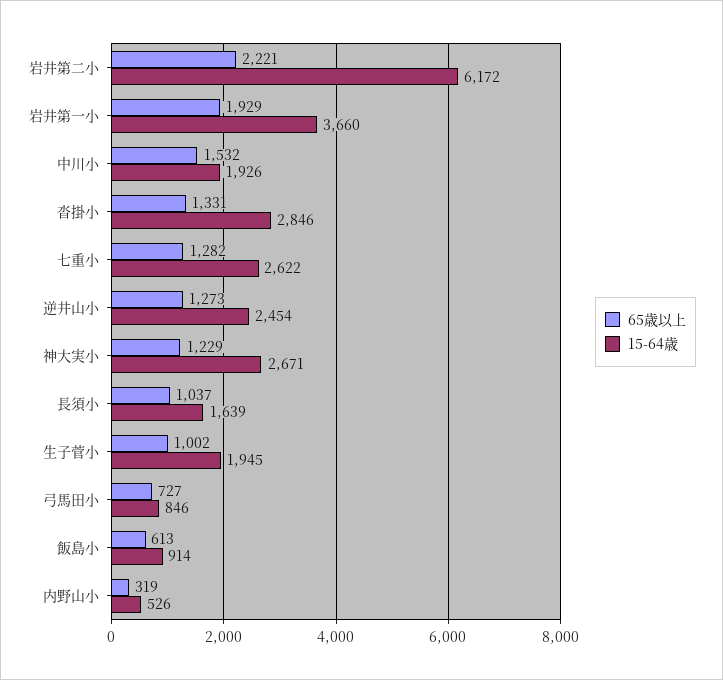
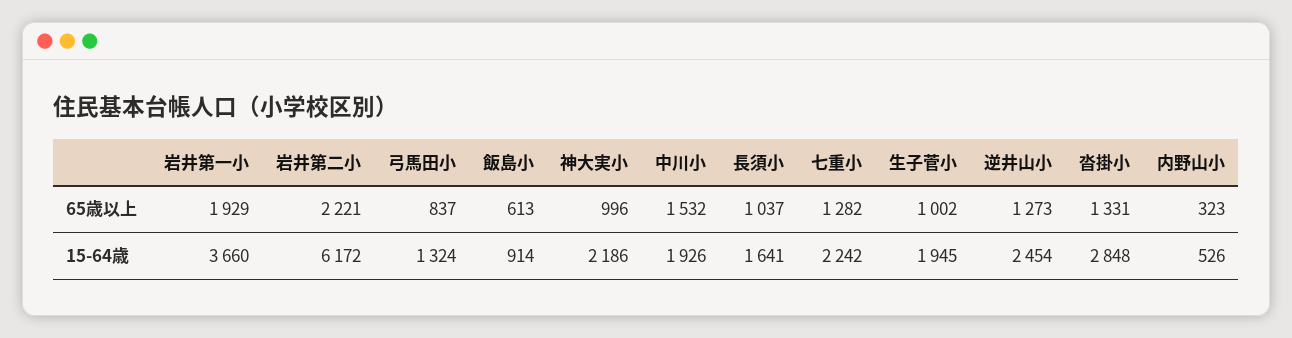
  {
    "65歳以上": {
      "岩井第二小": 2221,
      "岩井第一小": 1929,
      "中川小": 1532,
      "沓掛小": 1331,
      "七重小": 1282,
      "逆井山小": 1273,
-     "神大実小": 1229,
+     "神大実小": 996,
      "長須小": 1037,
      "生子菅小": 1002,
-     "弓馬田小": 727,
+     "弓馬田小": 837,
      "飯島小": 613,
-     "内野山小": 319
+     "内野山小": 323
    },
    "15-64歳": {
      "岩井第二小": 6172,
      "岩井第一小": 3660,
      "中川小": 1926,
-     "沓掛小": 2846,
+     "沓掛小": 2848,
-     "七重小": 2622,
+     "七重小": 2242,
      "逆井山小": 2454,
-     "神大実小": 2671,
+     "神大実小": 2186,
-     "長須小": 1639,
+     "長須小": 1641,
      "生子菅小": 1945,
-     "弓馬田小": 846,
+     "弓馬田小": 1324,
      "飯島小": 914,
      "内野山小": 526
    }
  }

